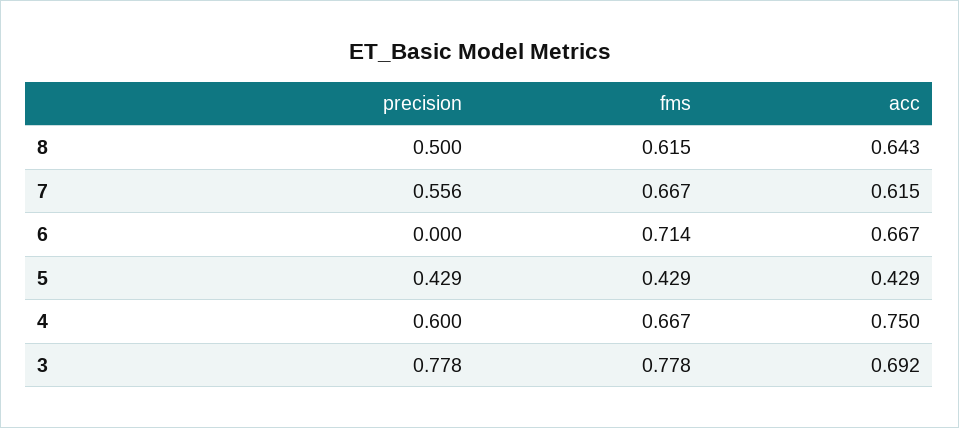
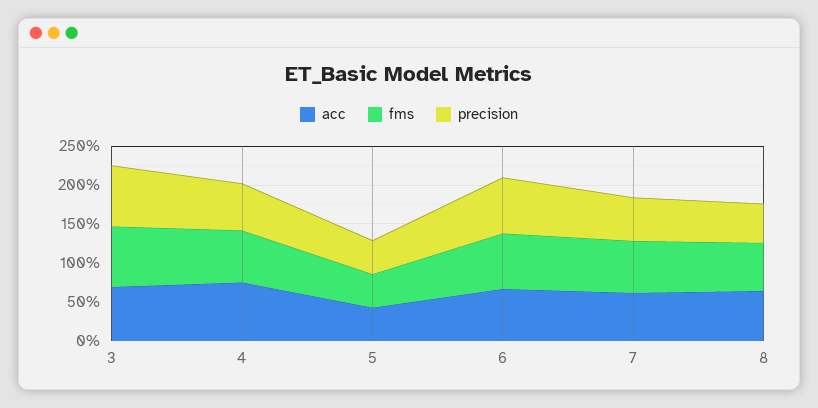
  {
    "precision": {
      "8": 0.5,
      "7": 0.556,
-     "6": 0,
+     "6": 0.75,
      "5": 0.429,
      "4": 0.6,
      "3": 0.778
    },
    "fms": {
      "8": 0.615,
      "7": 0.667,
      "6": 0.714,
      "5": 0.429,
      "4": 0.667,
      "3": 0.778
    },
    "acc": {
      "8": 0.643,
      "7": 0.615,
      "6": 0.667,
      "5": 0.429,
      "4": 0.75,
      "3": 0.692
    }
  }

